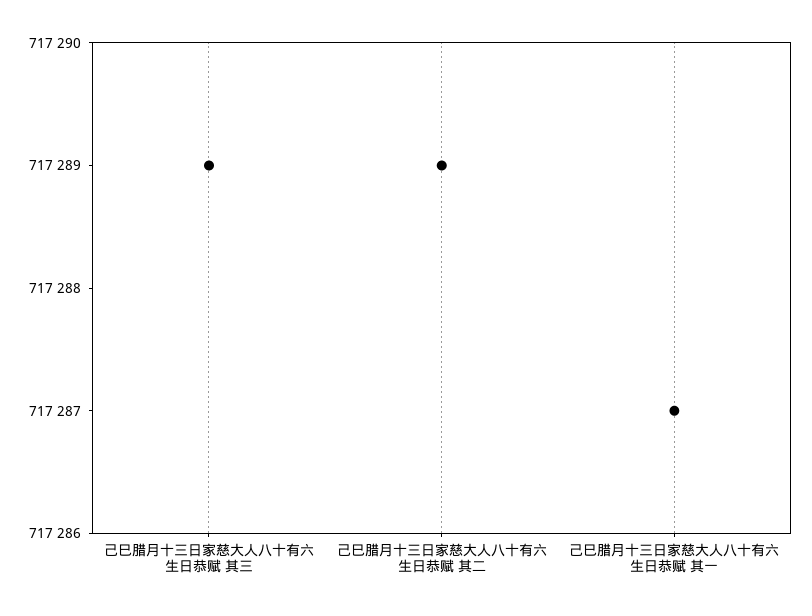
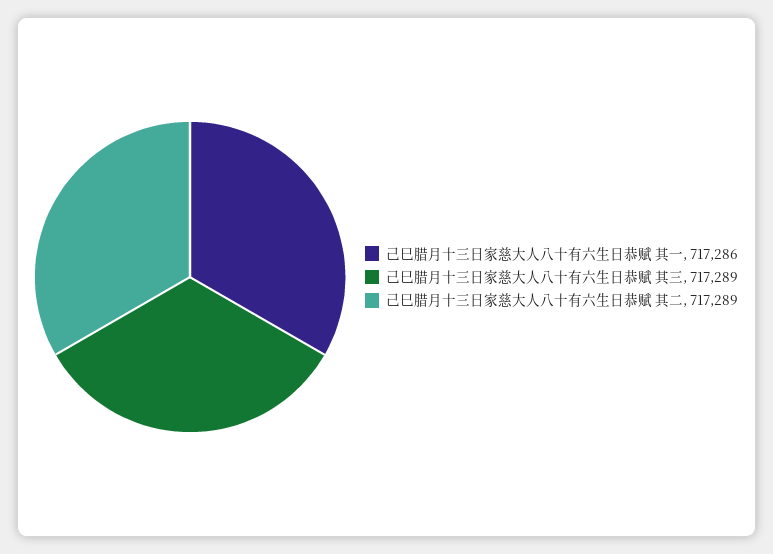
  {
    "己巳腊月十三日家慈大人八十有六生日恭赋 其三": 717289,
    "己巳腊月十三日家慈大人八十有六生日恭赋 其二": 717289,
-   "己巳腊月十三日家慈大人八十有六生日恭赋 其一": 717287
+   "己巳腊月十三日家慈大人八十有六生日恭赋 其一": 717286
  }

